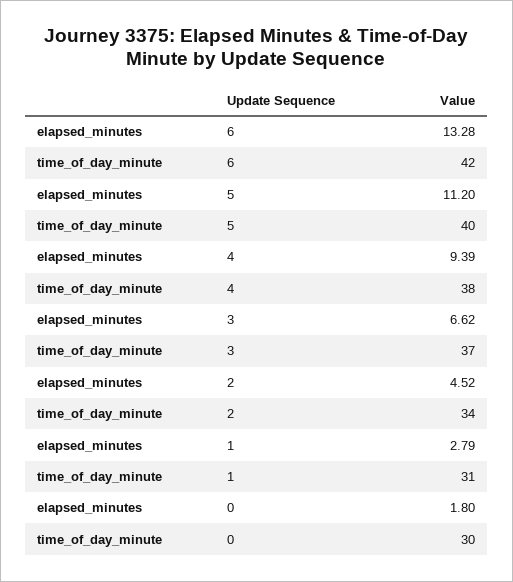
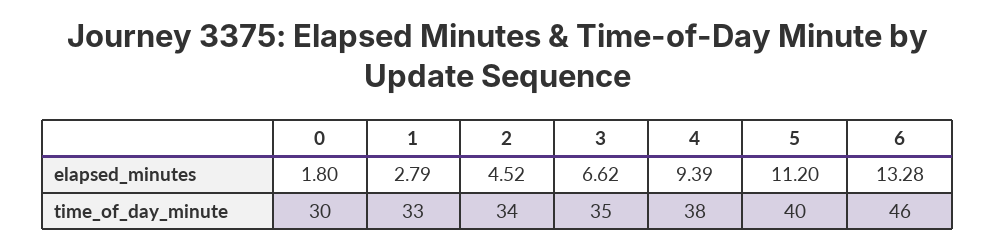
  {
    "elapsed_minutes": {
      "6": 13.28,
      "5": 11.2,
      "4": 9.39,
      "3": 6.62,
      "2": 4.52,
      "1": 2.79,
      "0": 1.8
    },
    "time_of_day_minute": {
-     "6": 42,
+     "6": 46,
      "5": 40,
      "4": 38,
-     "3": 37,
+     "3": 35,
      "2": 34,
-     "1": 31,
+     "1": 33,
      "0": 30
    }
  }

